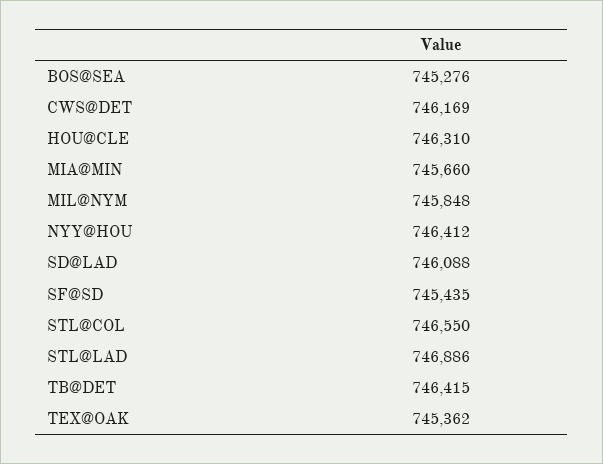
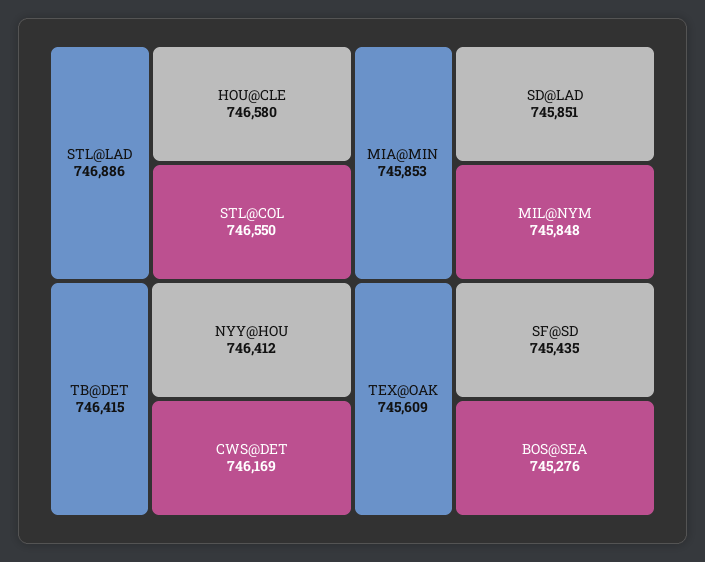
  {
    "BOS@SEA": 745276,
    "CWS@DET": 746169,
-   "HOU@CLE": 746310,
+   "HOU@CLE": 746580,
-   "MIA@MIN": 745660,
+   "MIA@MIN": 745853,
    "MIL@NYM": 745848,
    "NYY@HOU": 746412,
-   "SD@LAD": 746088,
+   "SD@LAD": 745851,
    "SF@SD": 745435,
    "STL@COL": 746550,
    "STL@LAD": 746886,
    "TB@DET": 746415,
-   "TEX@OAK": 745362
+   "TEX@OAK": 745609
  }

